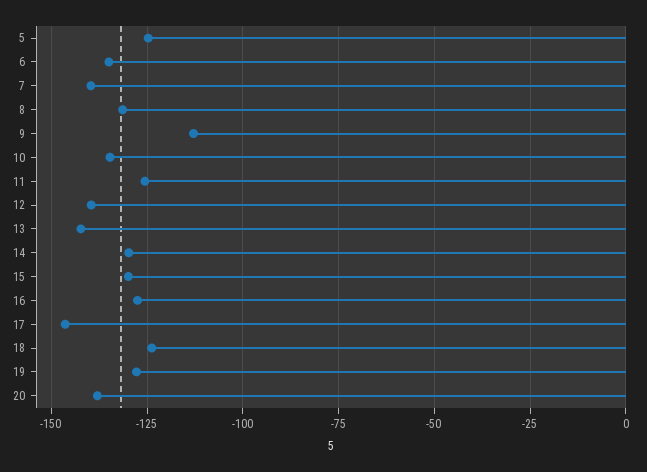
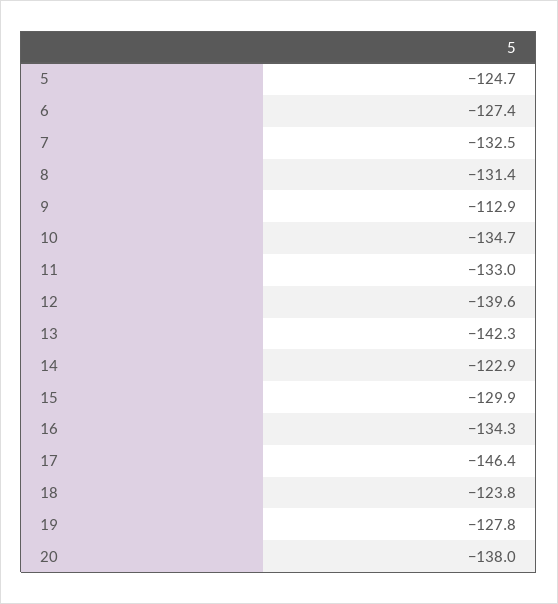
  {
    "5": -124.7,
-   "6": -135,
+   "6": -127.4,
-   "7": -140,
+   "7": -132.5,
    "8": -131.4,
    "9": -112.9,
    "10": -134.7,
-   "11": -125,
+   "11": -133,
    "12": -139.6,
    "13": -142.3,
-   "14": -130,
+   "14": -122.9,
    "15": -129.9,
-   "16": -127.5,
+   "16": -134.3,
    "17": -146.4,
    "18": -123.8,
    "19": -127.8,
    "20": -138
  }

